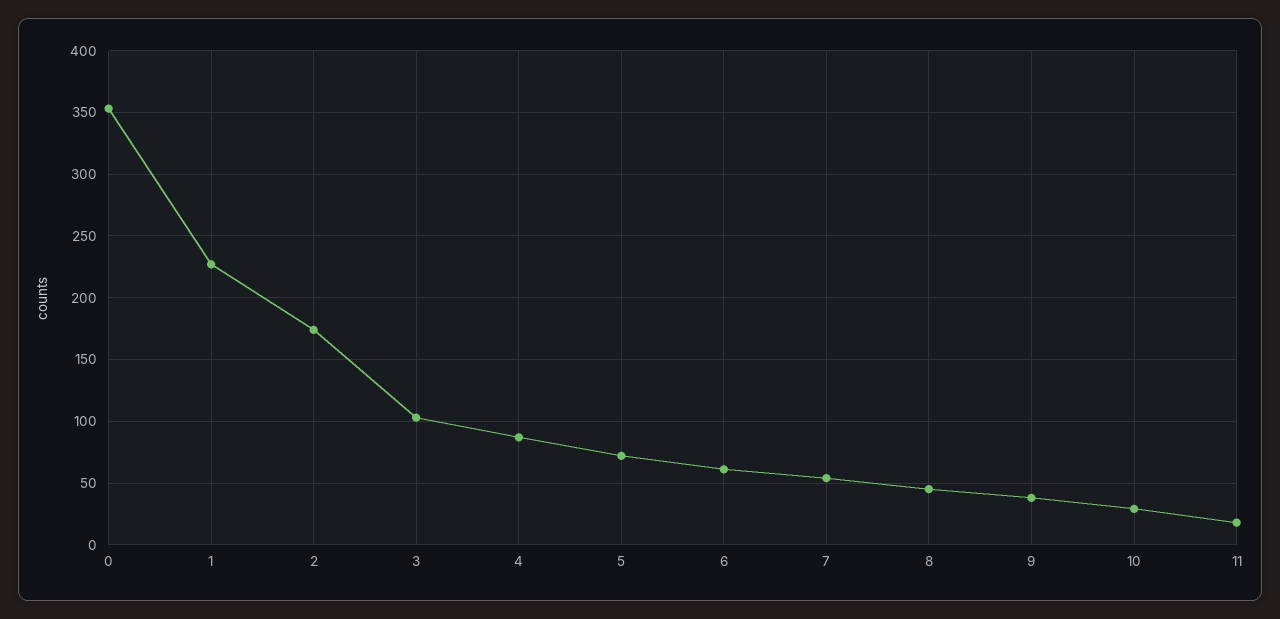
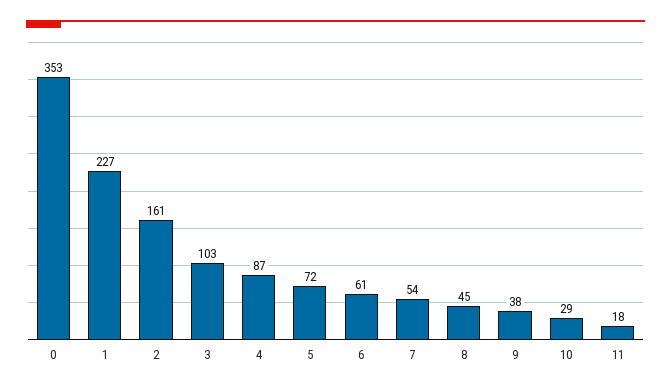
  {
    "0": 353,
    "1": 227,
-   "2": 175,
+   "2": 161,
    "3": 103,
    "4": 87,
    "5": 72,
    "6": 61,
    "7": 54,
    "8": 45,
    "9": 38,
    "10": 29,
    "11": 18
  }

